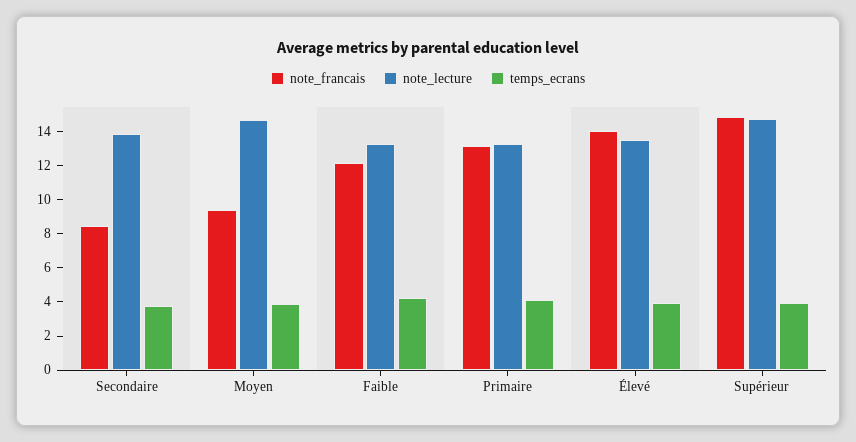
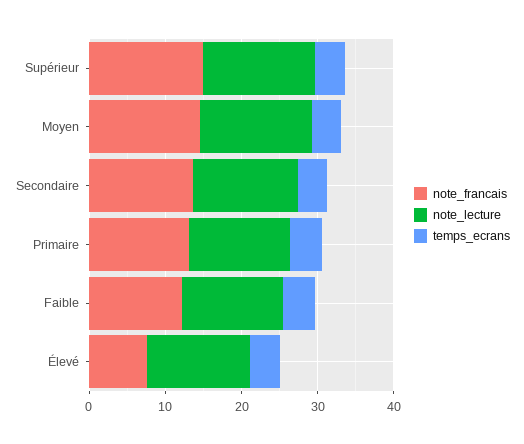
  {
    "note_francais": {
-     "Secondaire": 8.5,
+     "Secondaire": 14,
-     "Moyen": 9.5,
+     "Moyen": 14,
      "Faible": 12,
      "Primaire": 13,
-     "Élevé": 14,
+     "Élevé": 8,
      "Supérieur": 15
    },
    "note_lecture": {
      "Secondaire": 14,
      "Moyen": 14.5,
      "Faible": 13.5,
      "Primaire": 13.5,
      "Élevé": 13.5,
      "Supérieur": 15
    },
    "temps_ecrans": {
      "Secondaire": 4,
      "Moyen": 4,
      "Faible": 4,
      "Primaire": 4,
      "Élevé": 4,
      "Supérieur": 4
    }
  }

